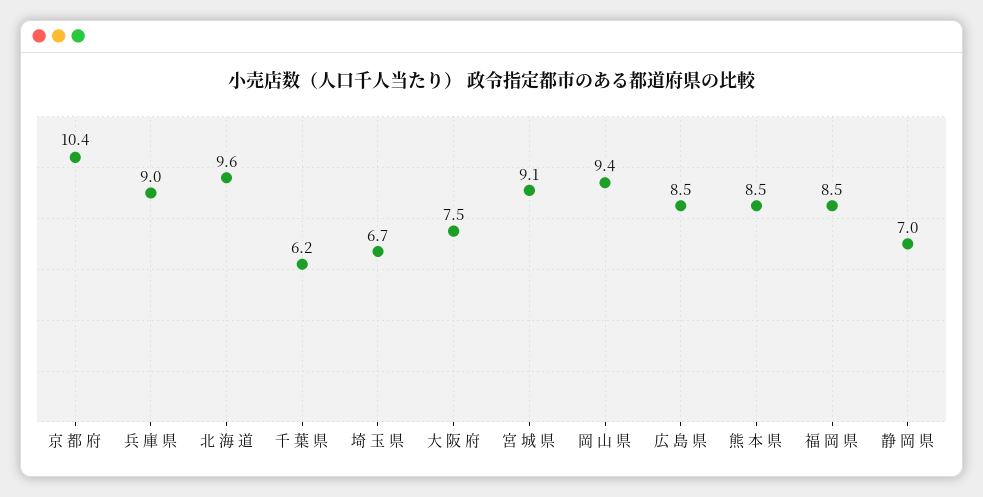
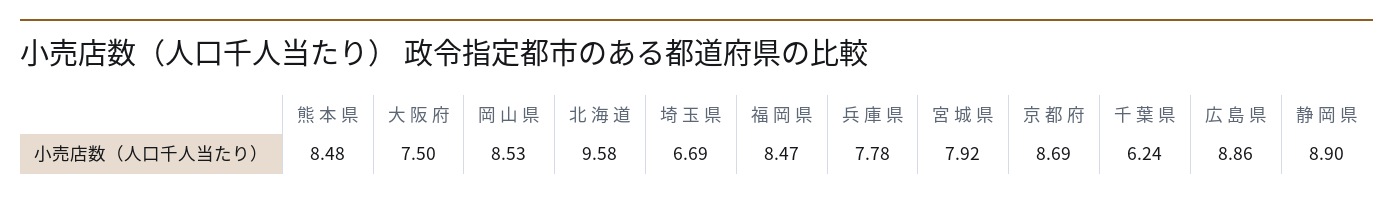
  {
-   "京 都 府": 10.4,
+   "京 都 府": 8.69,
-   "兵 庫 県": 9,
+   "兵 庫 県": 7.78,
    "北 海 道": 9.58,
    "千 葉 県": 6.24,
    "埼 玉 県": 6.69,
    "大 阪 府": 7.5,
-   "宮 城 県": 9.1,
+   "宮 城 県": 7.92,
-   "岡 山 県": 9.4,
+   "岡 山 県": 8.53,
-   "広 島 県": 8.5,
+   "広 島 県": 8.86,
    "熊 本 県": 8.48,
    "福 岡 県": 8.47,
-   "静 岡 県": 7
+   "静 岡 県": 8.9
  }

